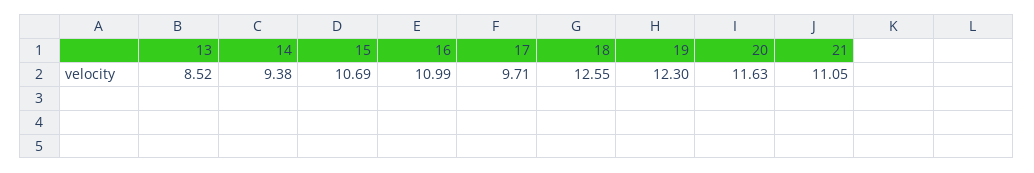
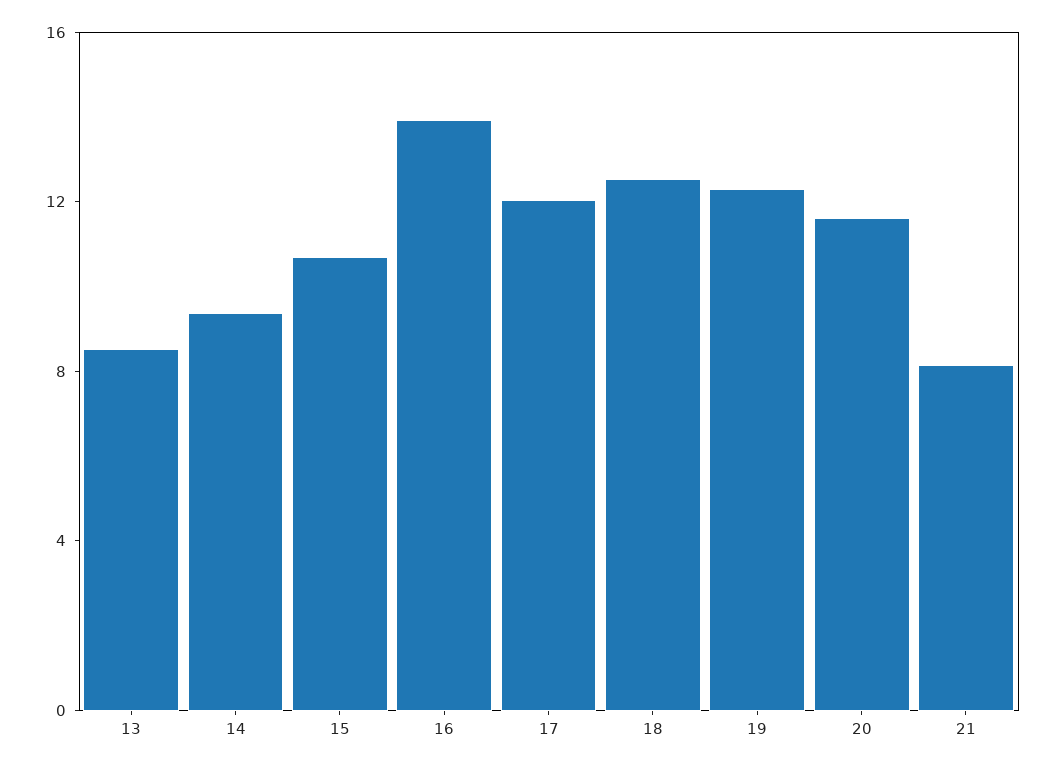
  {
    "13": 8.52,
    "14": 9.38,
    "15": 10.69,
-   "16": 10.99,
+   "16": 14,
-   "17": 9.71,
+   "17": 12,
    "18": 12.55,
    "19": 12.3,
    "20": 11.63,
-   "21": 11.05
+   "21": 8
  }

